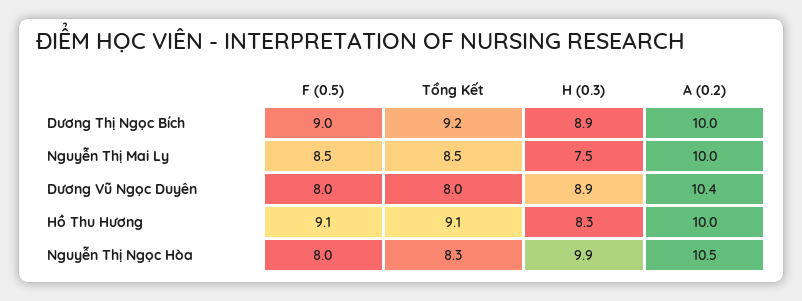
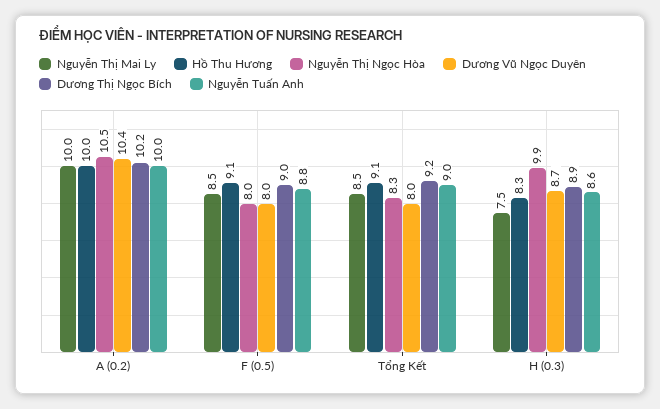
  {
    "Dương Thị Ngọc Bích": {
      "F (0.5)": 9,
      "Tổng Kết": 9.2,
      "H (0.3)": 8.9,
-     "A (0.2)": 10
+     "A (0.2)": 10.2
    },
    "Nguyễn Thị Mai Ly": {
      "F (0.5)": 8.5,
      "Tổng Kết": 8.5,
      "H (0.3)": 7.5,
      "A (0.2)": 10
    },
    "Dương Vũ Ngọc Duyên": {
      "F (0.5)": 8,
      "Tổng Kết": 8,
-     "H (0.3)": 8.9,
+     "H (0.3)": 8.7,
      "A (0.2)": 10.4
    },
    "Hồ Thu Hương": {
      "F (0.5)": 9.1,
      "Tổng Kết": 9.1,
      "H (0.3)": 8.3,
      "A (0.2)": 10
    },
    "Nguyễn Thị Ngọc Hòa": {
      "F (0.5)": 8,
      "Tổng Kết": 8.3,
      "H (0.3)": 9.9,
      "A (0.2)": 10.5
-   }
+   },
+   "Nguyễn Tuấn Anh": {
+     "A (0.2)": 10,
+     "F (0.5)": 8.8,
+     "Tổng Kết": 9,
+     "H (0.3)": 8.6
+   }
  }

